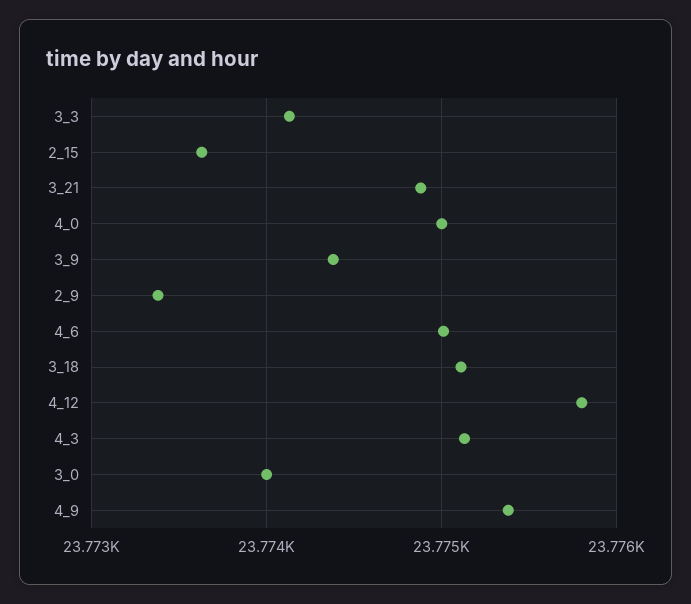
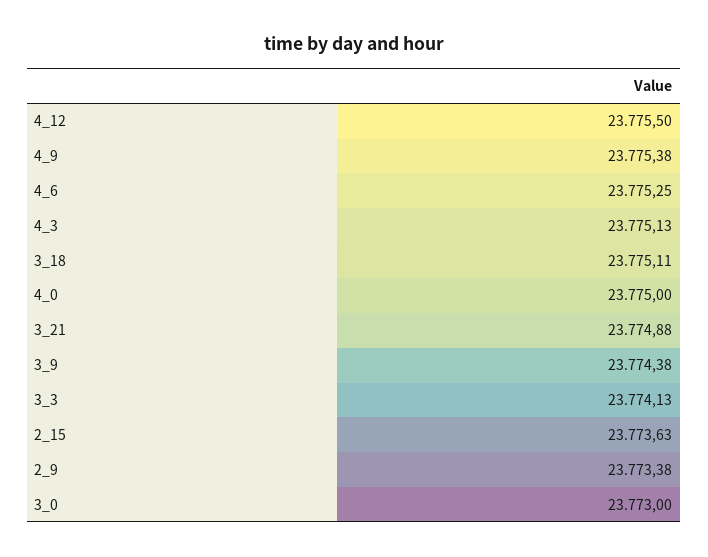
  {
    "3_3": 23774.13,
    "2_15": 23773.63,
    "3_21": 23774.88,
    "4_0": 23775,
    "3_9": 23774.38,
    "2_9": 23773.38,
-   "4_6": 23775,
+   "4_6": 23775.25,
    "3_18": 23775.11,
-   "4_12": 23775.8,
+   "4_12": 23775.5,
    "4_3": 23775.13,
-   "3_0": 23774,
+   "3_0": 23773,
    "4_9": 23775.38
  }

